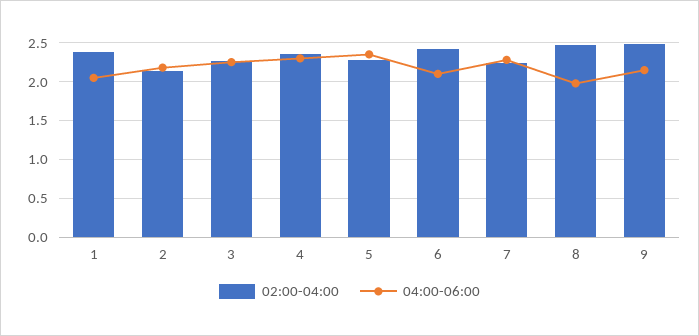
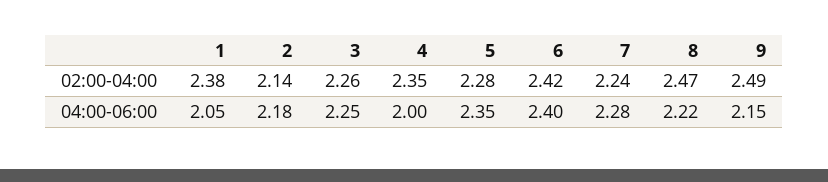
  {
    "02:00-04:00": {
      "1": 2.38,
      "2": 2.14,
      "3": 2.26,
      "4": 2.35,
      "5": 2.28,
      "6": 2.42,
      "7": 2.24,
      "8": 2.47,
      "9": 2.49
    },
    "04:00-06:00": {
      "1": 2.05,
      "2": 2.18,
      "3": 2.25,
-     "4": 2.3,
+     "4": 2,
      "5": 2.35,
-     "6": 2.1,
+     "6": 2.4,
      "7": 2.28,
-     "8": 2,
+     "8": 2.22,
      "9": 2.15
    }
  }

